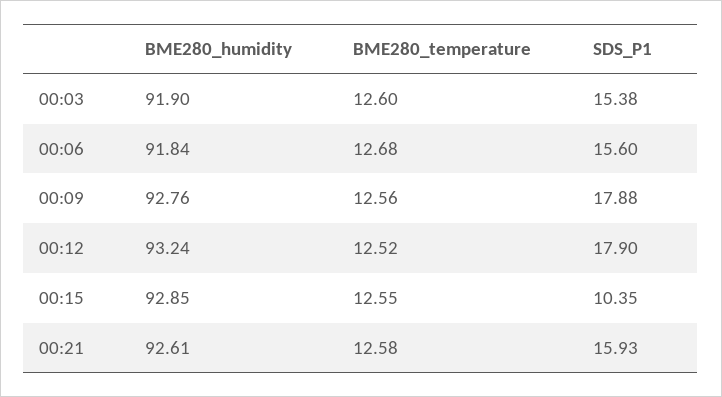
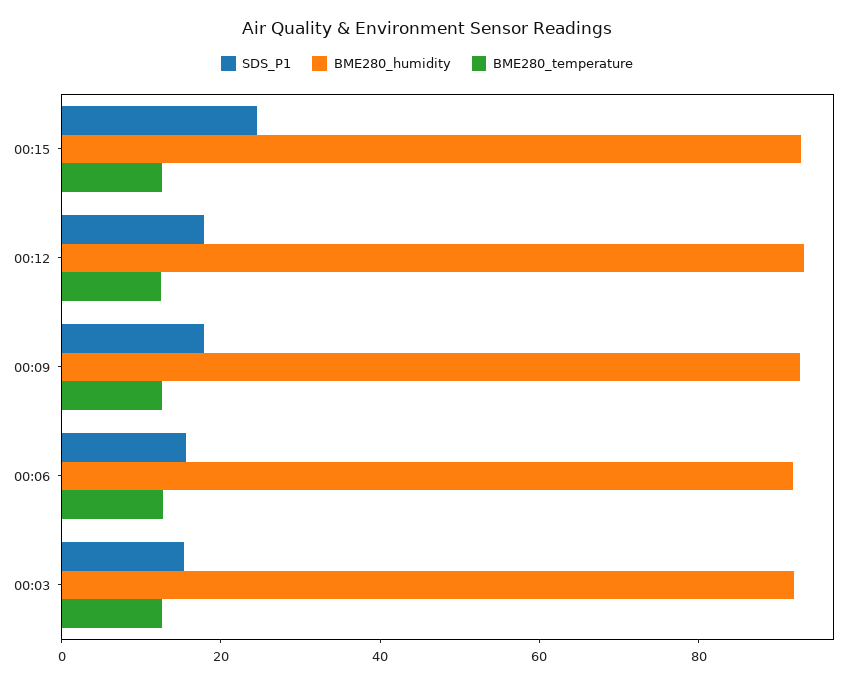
  {
    "BME280_humidity": {
      "00:03": 91.9,
      "00:06": 91.84,
      "00:09": 92.76,
      "00:12": 93.24,
-     "00:15": 92.85,
+     "00:15": 92.85
-     "00:21": 92.61
    },
    "BME280_temperature": {
      "00:03": 12.6,
      "00:06": 12.68,
      "00:09": 12.56,
      "00:12": 12.52,
-     "00:15": 12.55,
+     "00:15": 12.55
-     "00:21": 12.58
    },
    "SDS_P1": {
      "00:03": 15.38,
      "00:06": 15.6,
      "00:09": 17.88,
      "00:12": 17.9,
-     "00:15": 10.35,
+     "00:15": 25
-     "00:21": 15.93
    }
  }

